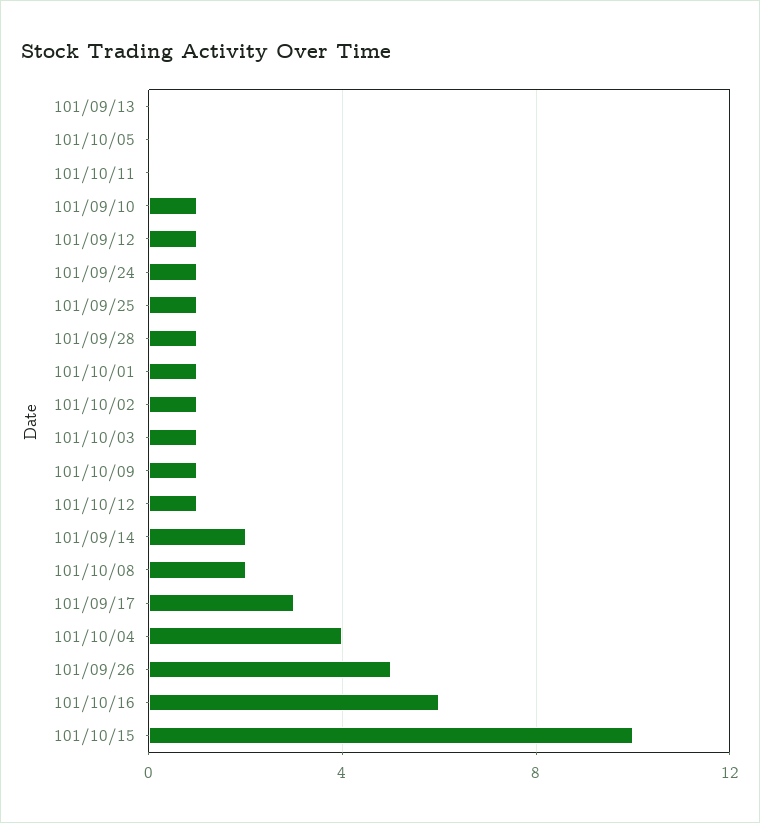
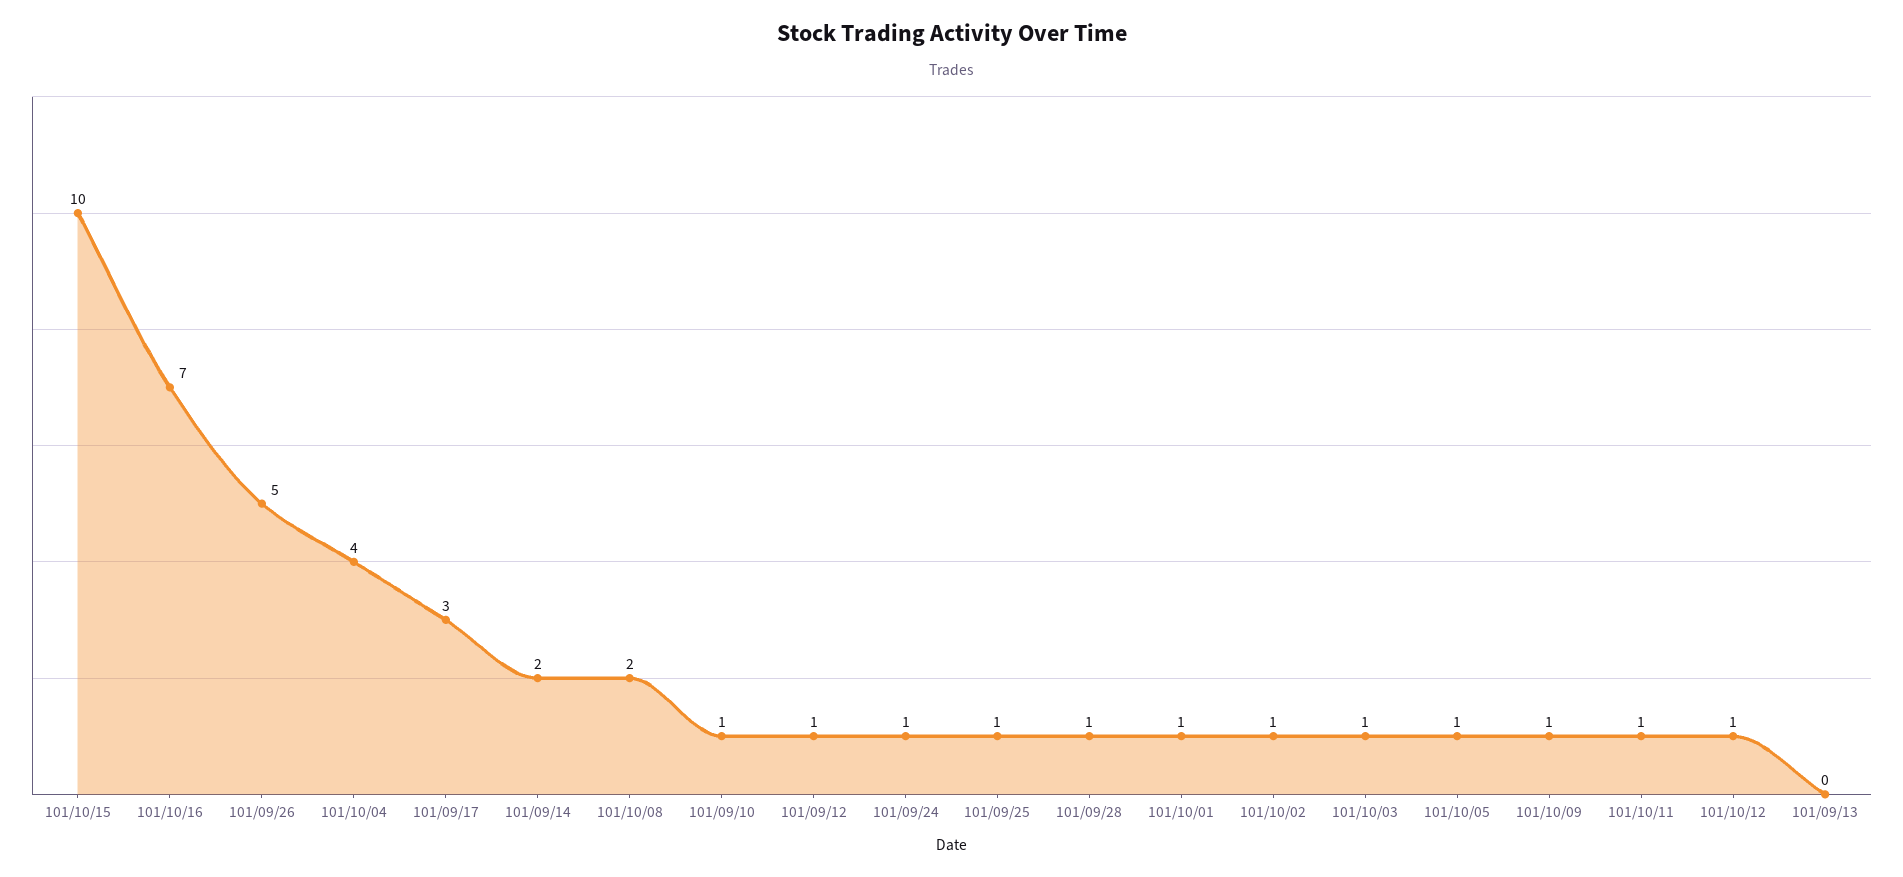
  {
    "101/09/13": 0,
-   "101/10/05": 0,
+   "101/10/05": 1,
-   "101/10/11": 0,
+   "101/10/11": 1,
    "101/09/10": 1,
    "101/09/12": 1,
    "101/09/24": 1,
    "101/09/25": 1,
    "101/09/28": 1,
    "101/10/01": 1,
    "101/10/02": 1,
    "101/10/03": 1,
    "101/10/09": 1,
    "101/10/12": 1,
    "101/09/14": 2,
    "101/10/08": 2,
    "101/09/17": 3,
    "101/10/04": 4,
    "101/09/26": 5,
-   "101/10/16": 6,
+   "101/10/16": 7,
    "101/10/15": 10
  }

